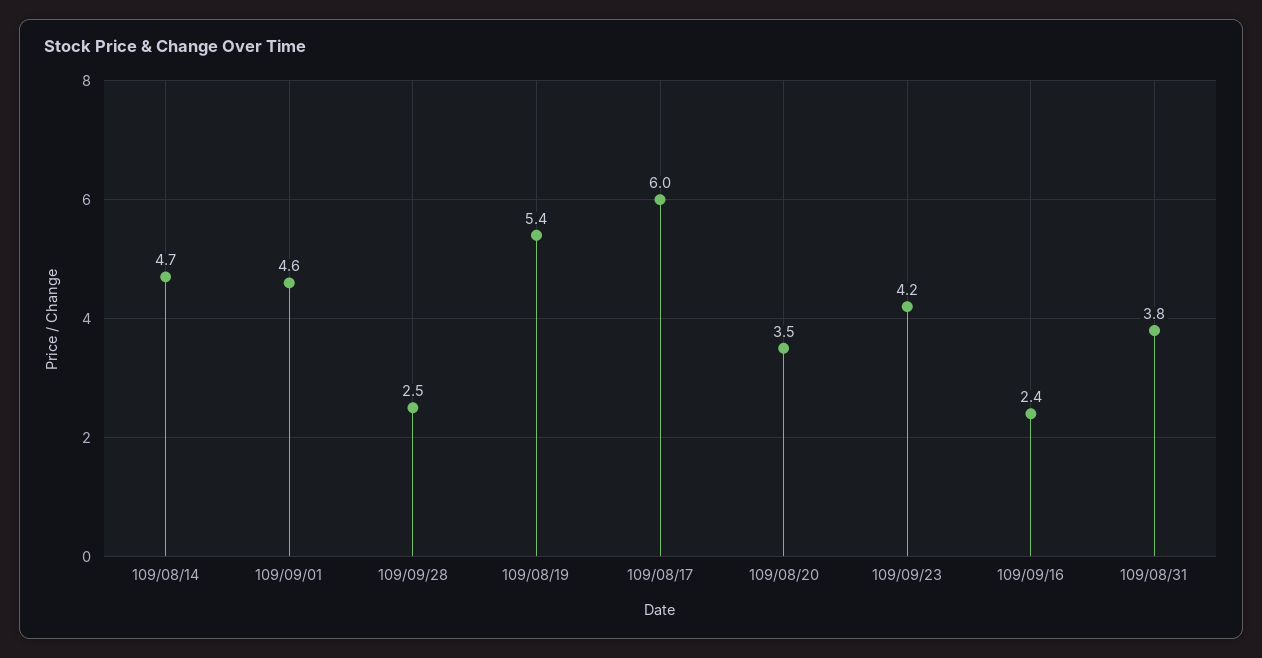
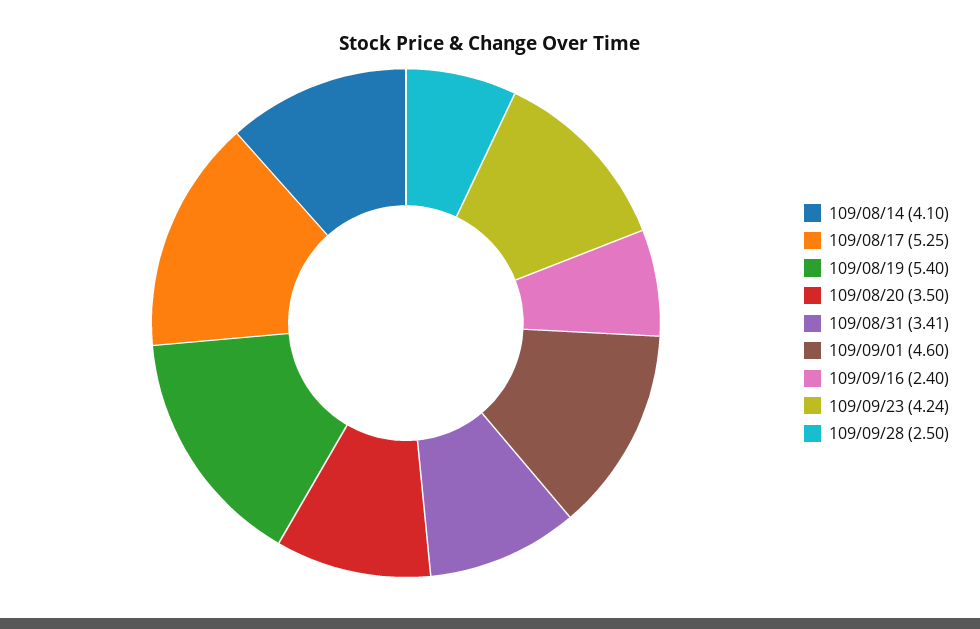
  {
-   "109/08/14": 4.7,
+   "109/08/14": 4.1,
    "109/09/01": 4.6,
    "109/09/28": 2.5,
    "109/08/19": 5.4,
-   "109/08/17": 6,
+   "109/08/17": 5.25,
    "109/08/20": 3.5,
    "109/09/23": 4.24,
    "109/09/16": 2.4,
-   "109/08/31": 3.8
+   "109/08/31": 3.41
  }

